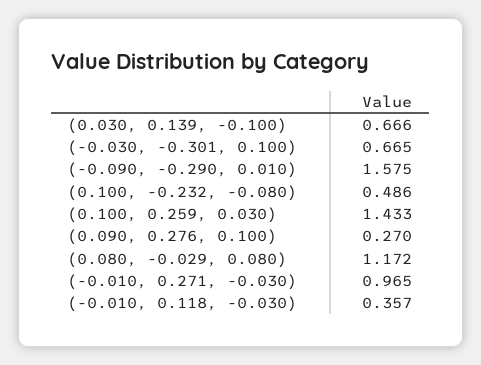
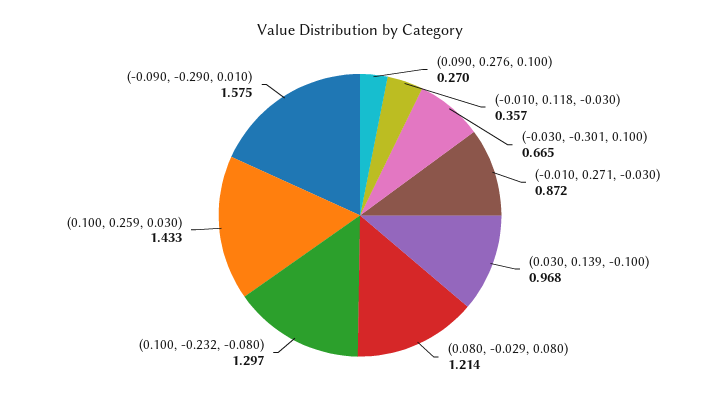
  {
-   "(0.030, 0.139, -0.100)": 0.666,
+   "(0.030, 0.139, -0.100)": 0.968,
    "(-0.030, -0.301, 0.100)": 0.665,
    "(-0.090, -0.290, 0.010)": 1.575,
-   "(0.100, -0.232, -0.080)": 0.486,
+   "(0.100, -0.232, -0.080)": 1.297,
    "(0.100, 0.259, 0.030)": 1.433,
    "(0.090, 0.276, 0.100)": 0.27,
-   "(0.080, -0.029, 0.080)": 1.172,
+   "(0.080, -0.029, 0.080)": 1.214,
-   "(-0.010, 0.271, -0.030)": 0.965,
+   "(-0.010, 0.271, -0.030)": 0.872,
    "(-0.010, 0.118, -0.030)": 0.357
  }

